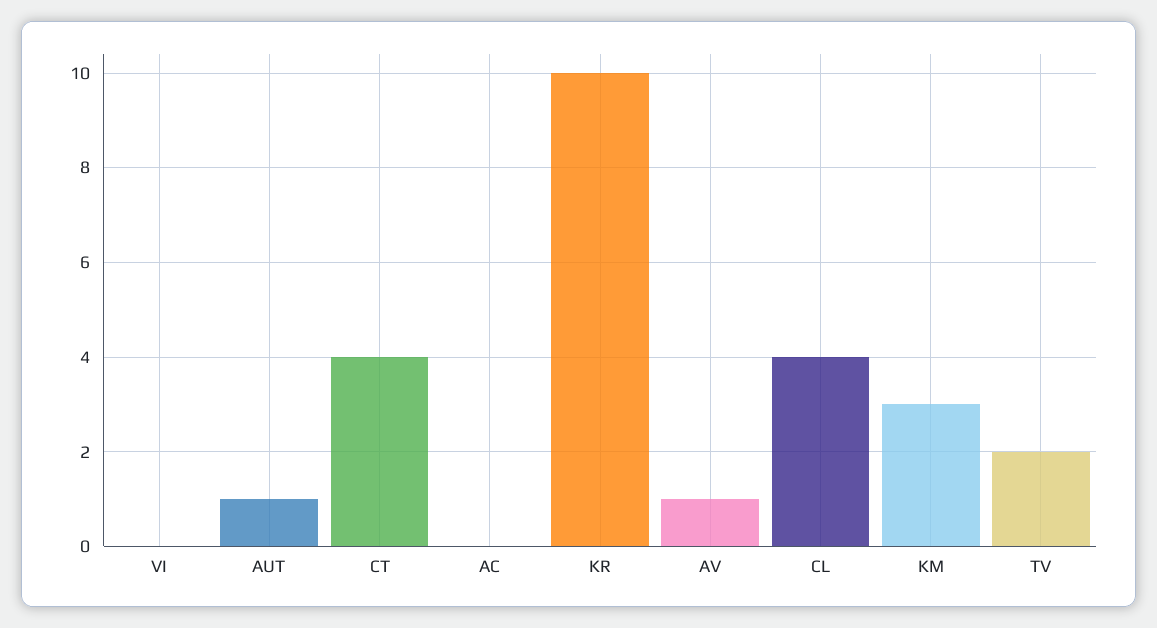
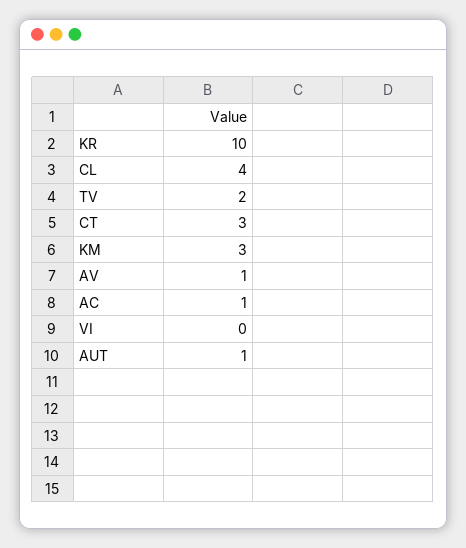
  {
    "VI": 0,
    "AUT": 1,
-   "CT": 4,
+   "CT": 3,
-   "AC": 0,
+   "AC": 1,
    "KR": 10,
    "AV": 1,
    "CL": 4,
    "KM": 3,
    "TV": 2
  }

